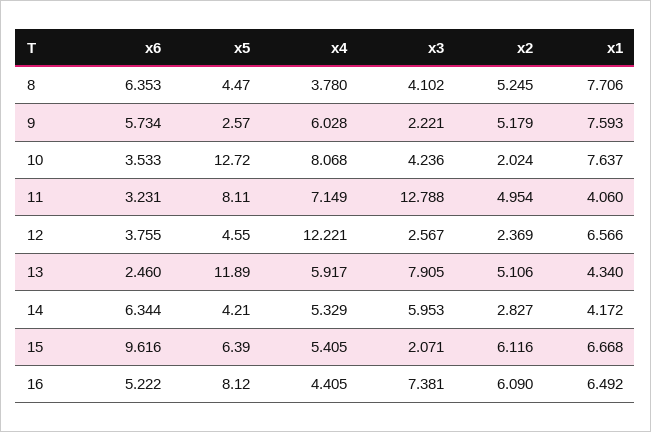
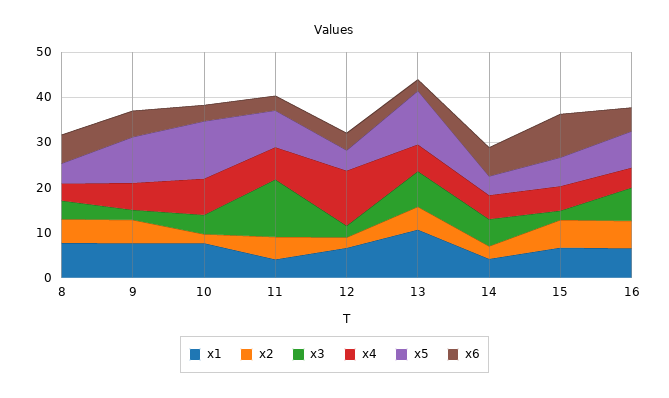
  {
    "x6": {
      "8": 6.353,
      "9": 5.734,
      "10": 3.533,
      "11": 3.231,
      "12": 3.755,
      "13": 2.46,
      "14": 6.344,
      "15": 9.616,
      "16": 5.222
    },
    "x5": {
      "8": 4.47,
-     "9": 2.57,
+     "9": 10,
      "10": 12.72,
      "11": 8.11,
      "12": 4.55,
      "13": 11.89,
      "14": 4.21,
      "15": 6.39,
      "16": 8.12
    },
    "x4": {
      "8": 3.78,
      "9": 6.028,
      "10": 8.068,
      "11": 7.149,
      "12": 12.221,
      "13": 5.917,
      "14": 5.329,
      "15": 5.405,
      "16": 4.405
    },
    "x3": {
      "8": 4.102,
      "9": 2.221,
      "10": 4.236,
      "11": 12.788,
      "12": 2.567,
      "13": 7.905,
      "14": 5.953,
      "15": 2.071,
      "16": 7.381
    },
    "x2": {
      "8": 5.245,
      "9": 5.179,
      "10": 2.024,
      "11": 4.954,
      "12": 2.369,
      "13": 5.106,
      "14": 2.827,
      "15": 6.116,
      "16": 6.09
    },
    "x1": {
      "8": 7.706,
      "9": 7.593,
      "10": 7.637,
      "11": 4.06,
      "12": 6.566,
-     "13": 4.34,
+     "13": 10,
      "14": 4.172,
      "15": 6.668,
      "16": 6.492
    }
  }

